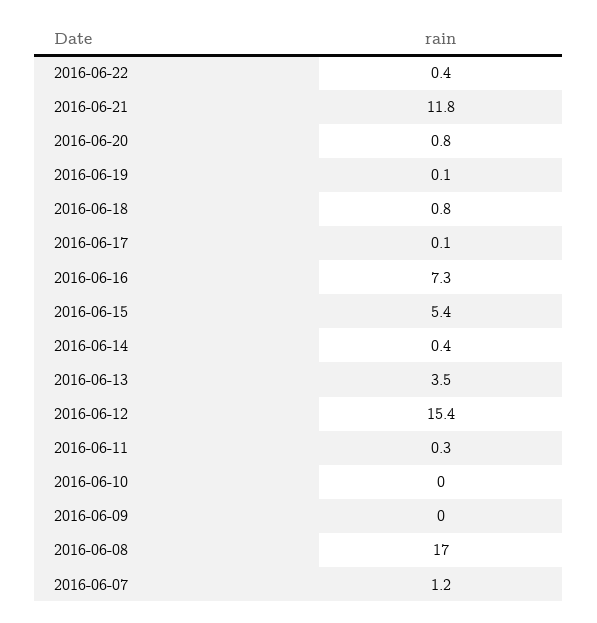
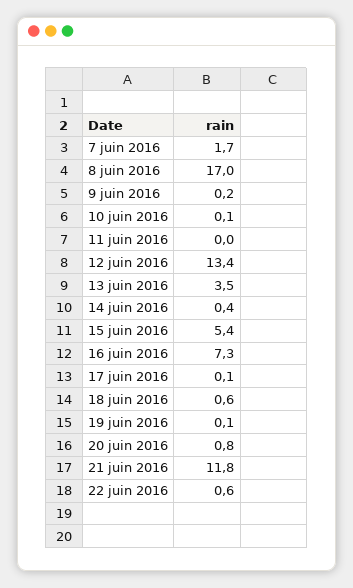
  {
-   "2016-06-22": 0.4,
+   "2016-06-22": 0.6,
    "2016-06-21": 11.8,
    "2016-06-20": 0.8,
    "2016-06-19": 0.1,
-   "2016-06-18": 0.8,
+   "2016-06-18": 0.6,
    "2016-06-17": 0.1,
    "2016-06-16": 7.3,
    "2016-06-15": 5.4,
    "2016-06-14": 0.4,
    "2016-06-13": 3.5,
-   "2016-06-12": 15.4,
+   "2016-06-12": 13.4,
-   "2016-06-11": 0.3,
+   "2016-06-11": 0,
-   "2016-06-10": 0,
+   "2016-06-10": 0.1,
-   "2016-06-09": 0,
+   "2016-06-09": 0.2,
    "2016-06-08": 17,
-   "2016-06-07": 1.2
+   "2016-06-07": 1.7
  }

